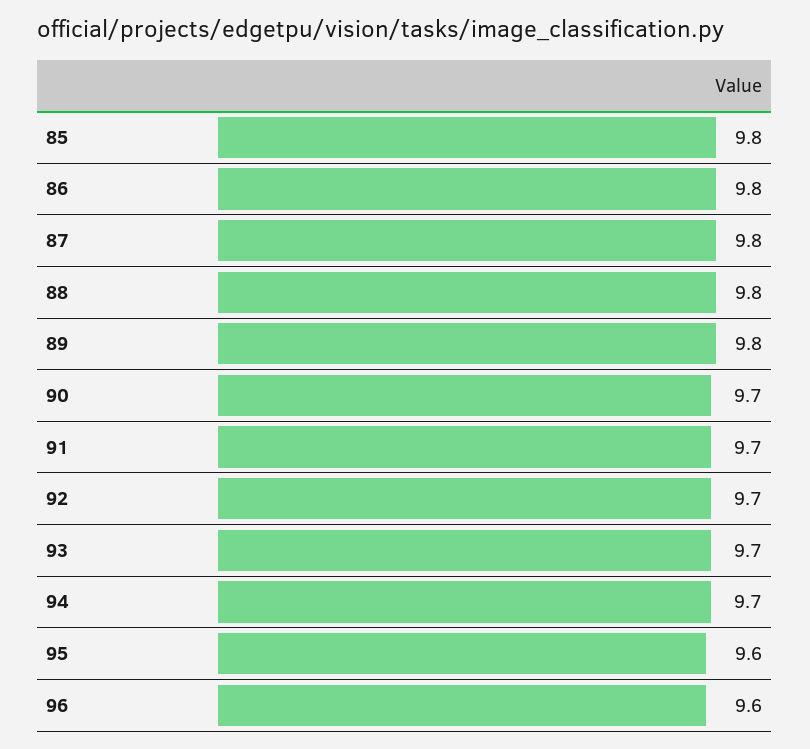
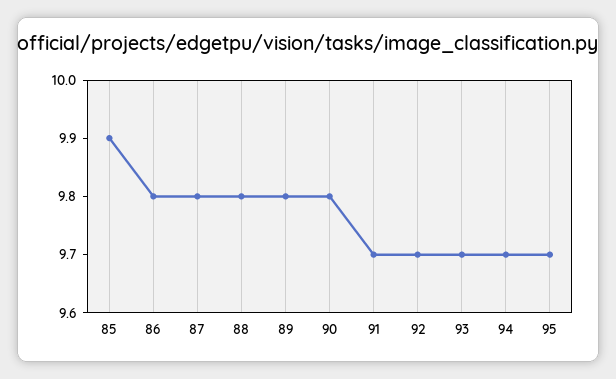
  {
-   "85": 9.8,
+   "85": 9.9,
    "86": 9.8,
    "87": 9.8,
    "88": 9.8,
    "89": 9.8,
-   "90": 9.7,
+   "90": 9.8,
    "91": 9.7,
    "92": 9.7,
    "93": 9.7,
    "94": 9.7,
-   "95": 9.6,
+   "95": 9.7
-   "96": 9.6
  }

